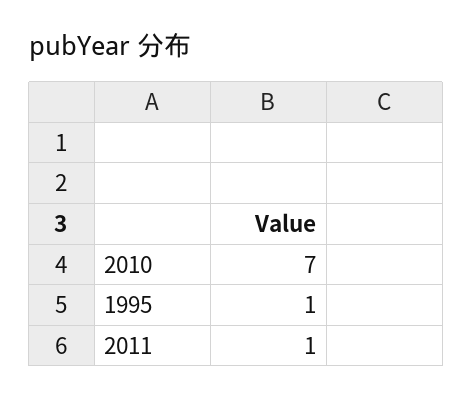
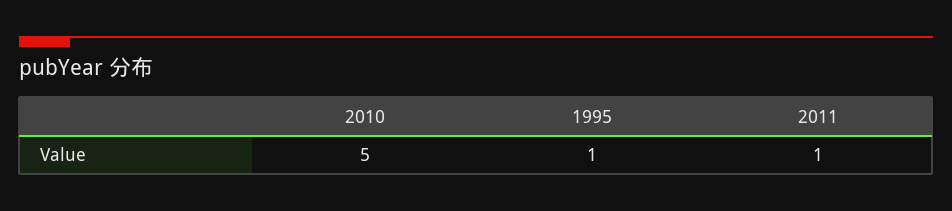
  {
-   "2010": 7,
+   "2010": 5,
    "1995": 1,
    "2011": 1
  }

